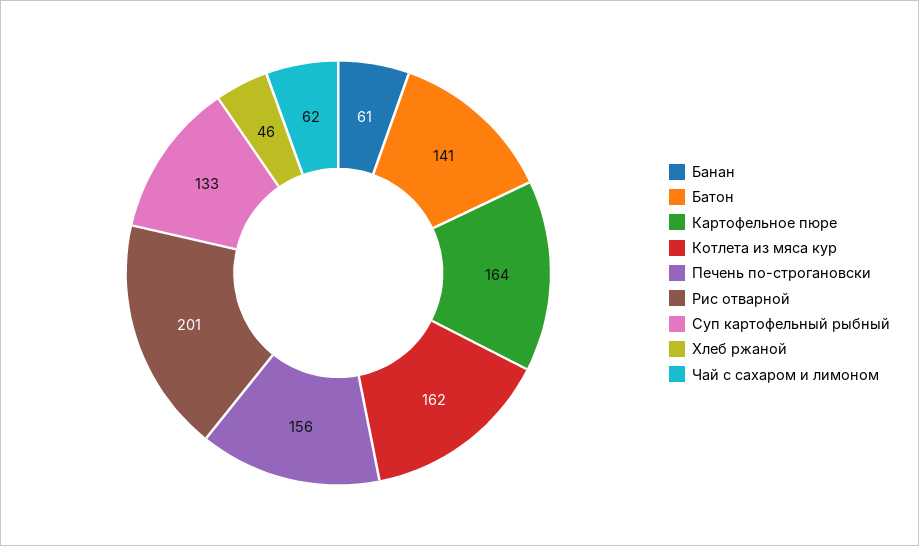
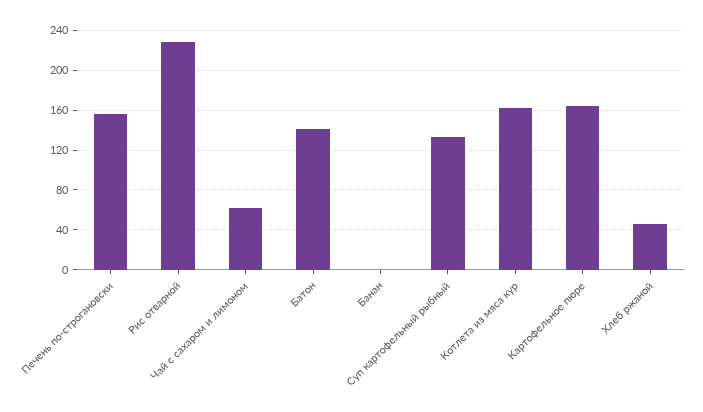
  {
-   "Банан": 61,
+   "Банан": 0,
    "Батон": 141,
    "Картофельное пюре": 164,
    "Котлета из мяса кур": 162,
    "Печень по-строгановски": 156,
-   "Рис отварной": 201,
+   "Рис отварной": 230,
    "Суп картофельный рыбный": 133,
    "Хлеб ржаной": 46,
    "Чай с сахаром и лимоном": 62
  }

